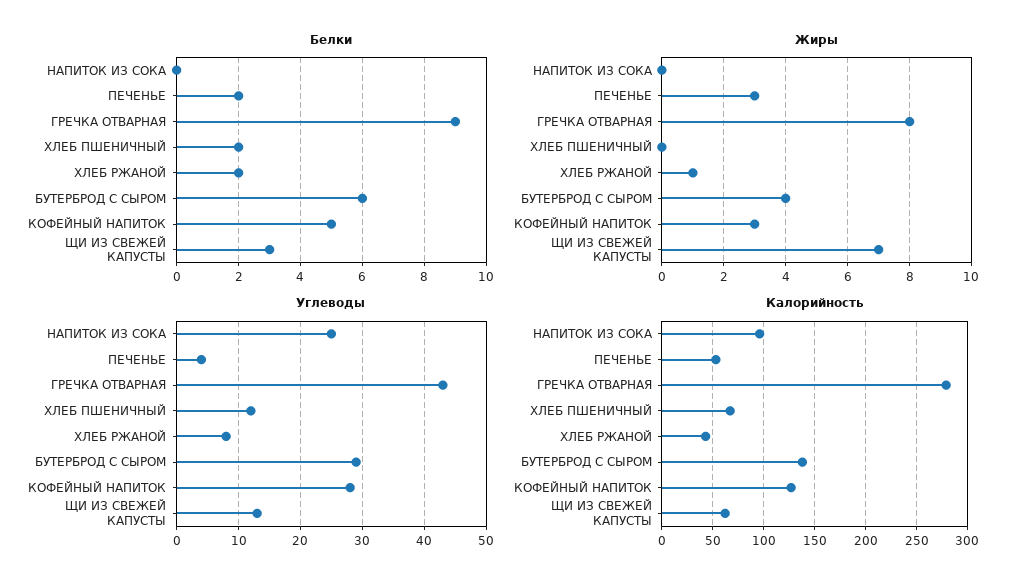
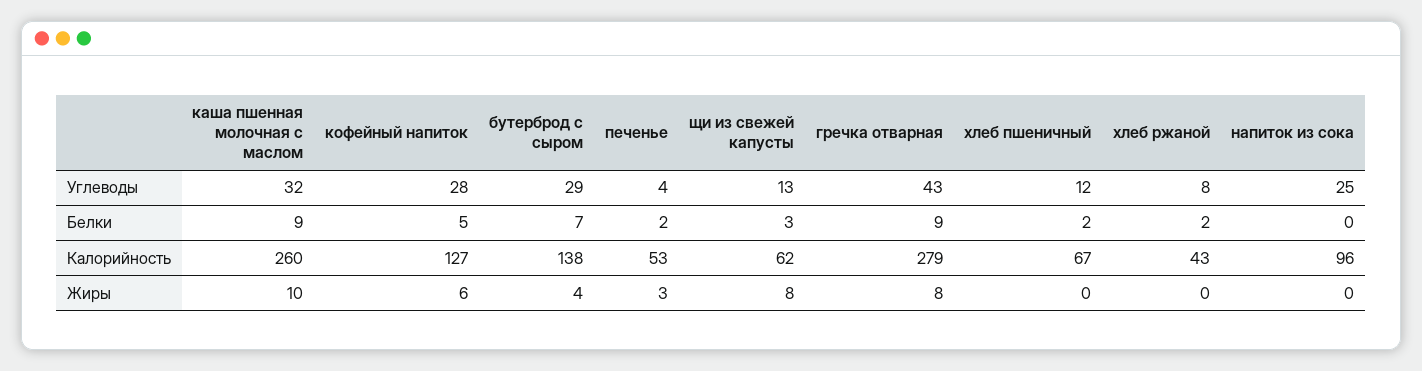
  {
    "Белки": {
      "НАПИТОК ИЗ СОКА": 0,
      "ПЕЧЕНЬЕ": 2,
      "ГРЕЧКА ОТВАРНАЯ": 9,
      "ХЛЕБ ПШЕНИЧНЫЙ": 2,
      "ХЛЕБ РЖАНОЙ": 2,
-     "БУТЕРБРОД С СЫРОМ": 6,
+     "БУТЕРБРОД С СЫРОМ": 7,
      "КОФЕЙНЫЙ НАПИТОК": 5,
-     "ЩИ ИЗ СВЕЖЕЙ КАПУСТЫ": 3
+     "ЩИ ИЗ СВЕЖЕЙ КАПУСТЫ": 3,
+     "каша пшенная молочная с маслом": 9
    },
    "Жиры": {
      "НАПИТОК ИЗ СОКА": 0,
      "ПЕЧЕНЬЕ": 3,
      "ГРЕЧКА ОТВАРНАЯ": 8,
      "ХЛЕБ ПШЕНИЧНЫЙ": 0,
-     "ХЛЕБ РЖАНОЙ": 1,
+     "ХЛЕБ РЖАНОЙ": 0,
      "БУТЕРБРОД С СЫРОМ": 4,
-     "КОФЕЙНЫЙ НАПИТОК": 3,
+     "КОФЕЙНЫЙ НАПИТОК": 6,
-     "ЩИ ИЗ СВЕЖЕЙ КАПУСТЫ": 7
+     "ЩИ ИЗ СВЕЖЕЙ КАПУСТЫ": 8,
+     "каша пшенная молочная с маслом": 10
    },
    "Углеводы": {
      "НАПИТОК ИЗ СОКА": 25,
      "ПЕЧЕНЬЕ": 4,
      "ГРЕЧКА ОТВАРНАЯ": 43,
      "ХЛЕБ ПШЕНИЧНЫЙ": 12,
      "ХЛЕБ РЖАНОЙ": 8,
      "БУТЕРБРОД С СЫРОМ": 29,
      "КОФЕЙНЫЙ НАПИТОК": 28,
-     "ЩИ ИЗ СВЕЖЕЙ КАПУСТЫ": 13
+     "ЩИ ИЗ СВЕЖЕЙ КАПУСТЫ": 13,
+     "каша пшенная молочная с маслом": 32
    },
    "Калорийность": {
      "НАПИТОК ИЗ СОКА": 96,
      "ПЕЧЕНЬЕ": 53,
      "ГРЕЧКА ОТВАРНАЯ": 279,
      "ХЛЕБ ПШЕНИЧНЫЙ": 67,
      "ХЛЕБ РЖАНОЙ": 43,
      "БУТЕРБРОД С СЫРОМ": 138,
      "КОФЕЙНЫЙ НАПИТОК": 127,
-     "ЩИ ИЗ СВЕЖЕЙ КАПУСТЫ": 62
+     "ЩИ ИЗ СВЕЖЕЙ КАПУСТЫ": 62,
+     "каша пшенная молочная с маслом": 260
    }
  }

